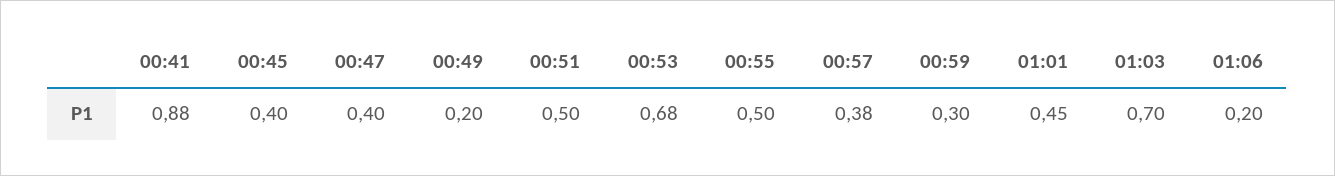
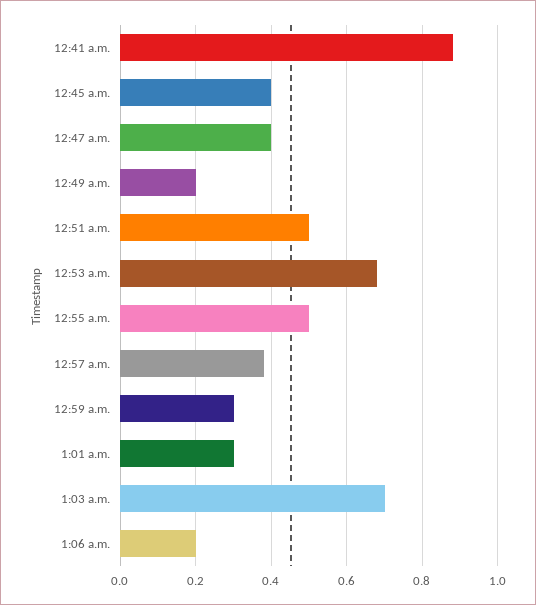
  {
    "00:41": 0.88,
    "00:45": 0.4,
    "00:47": 0.4,
    "00:49": 0.2,
    "00:51": 0.5,
    "00:53": 0.68,
    "00:55": 0.5,
    "00:57": 0.38,
    "00:59": 0.3,
-   "01:01": 0.45,
+   "01:01": 0.3,
    "01:03": 0.7,
    "01:06": 0.2
  }

